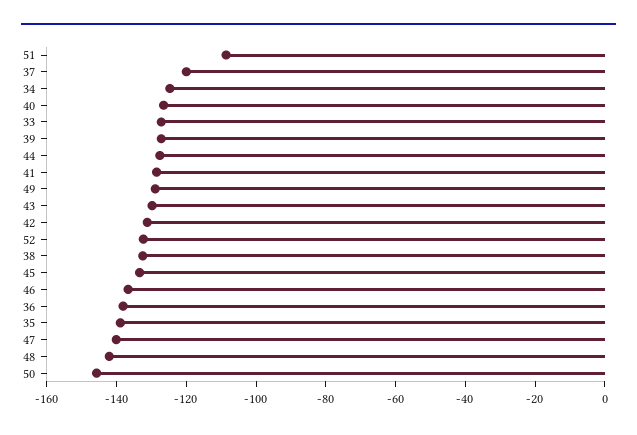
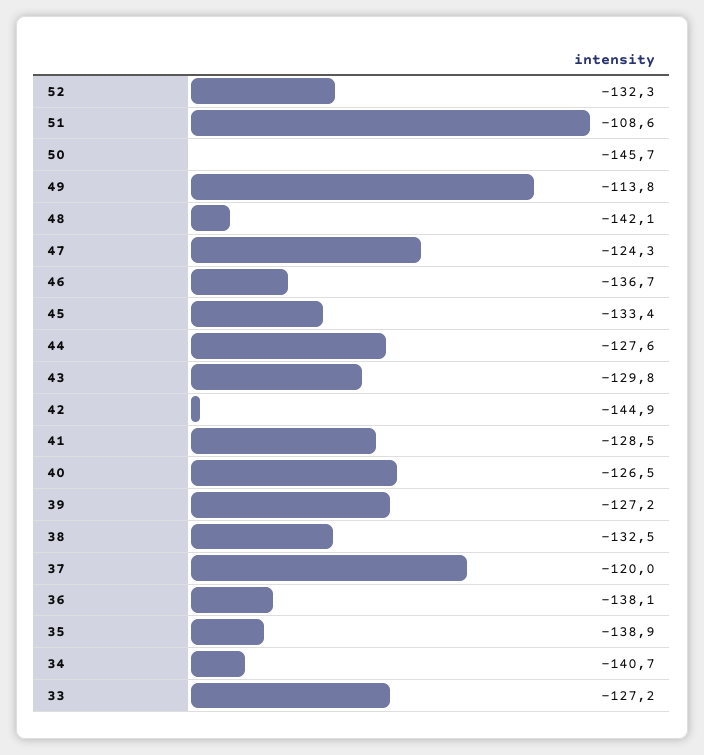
  {
    "51": -108.6,
    "37": -120,
-   "34": -125,
+   "34": -140.7,
    "40": -126.5,
    "33": -127.2,
    "39": -127.2,
    "44": -127.6,
    "41": -128.5,
-   "49": -130,
+   "49": -113.8,
    "43": -129.8,
-   "42": -130,
+   "42": -144.9,
    "52": -132.3,
    "38": -132.5,
    "45": -133.4,
    "46": -136.7,
    "36": -138.1,
    "35": -138.9,
-   "47": -140,
+   "47": -124.3,
    "48": -142.1,
    "50": -145.7
  }

